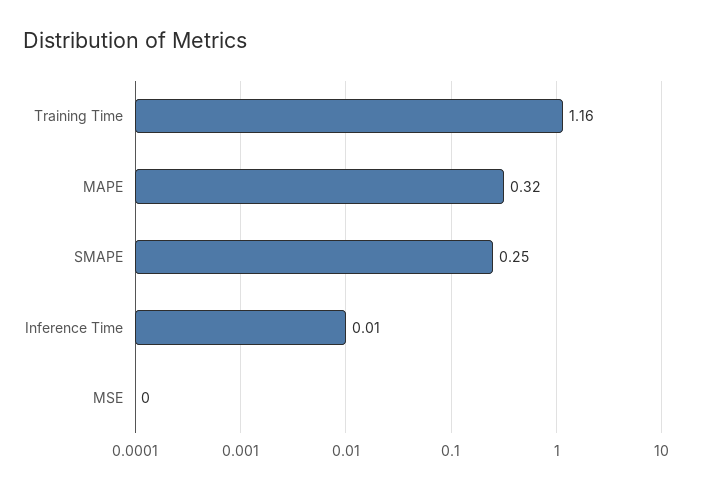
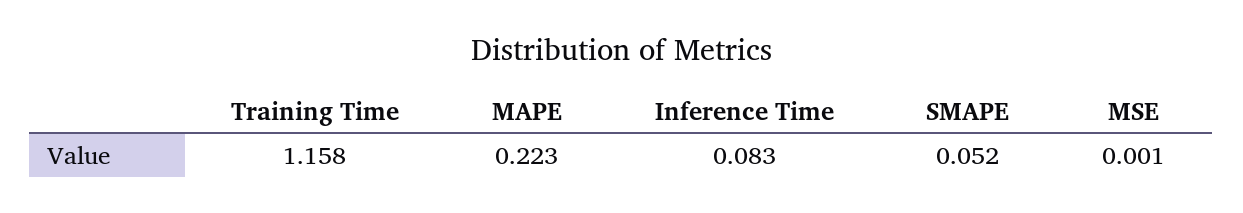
  {
    "Training Time": 1.158,
-   "MAPE": 0.32,
+   "MAPE": 0.223,
-   "SMAPE": 0.25,
+   "SMAPE": 0.052,
-   "Inference Time": 0.01,
+   "Inference Time": 0.083,
    "MSE": 0.001
  }

